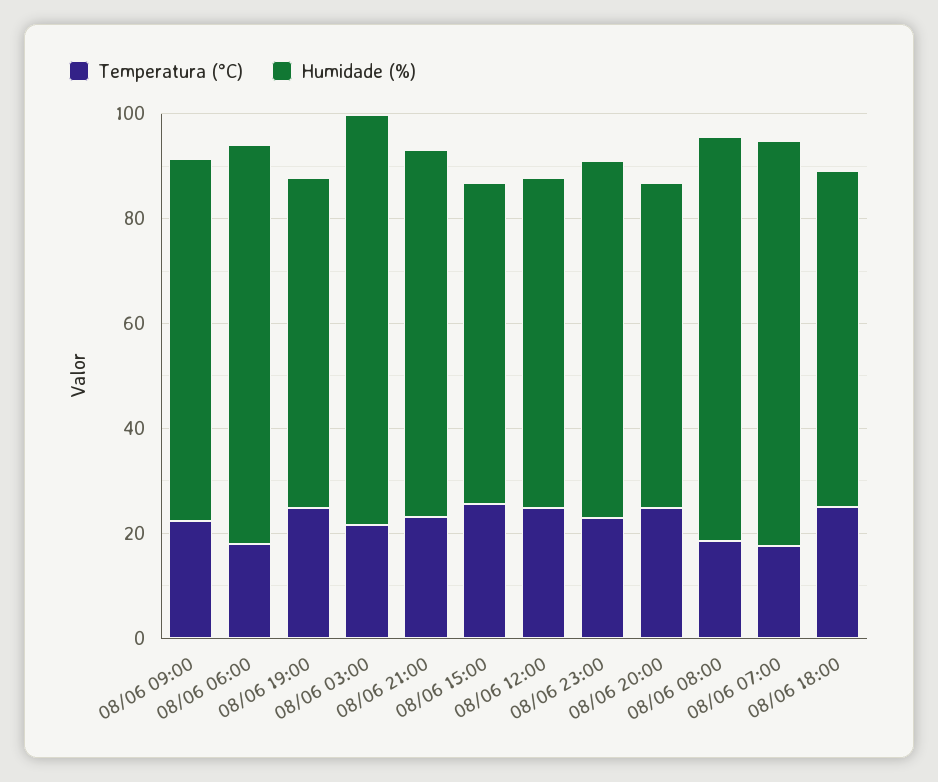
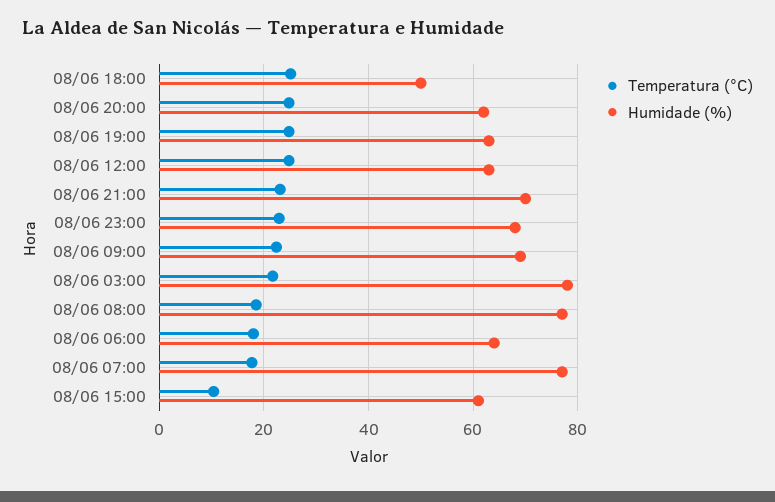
  {
    "Temperatura (°C)": {
      "08/06 09:00": 22,
      "08/06 06:00": 18,
      "08/06 19:00": 24,
      "08/06 03:00": 22,
      "08/06 21:00": 24,
-     "08/06 15:00": 25,
+     "08/06 15:00": 10,
      "08/06 12:00": 24,
      "08/06 23:00": 22,
      "08/06 20:00": 24,
      "08/06 08:00": 18,
      "08/06 07:00": 18,
      "08/06 18:00": 26
    },
    "Humidade (%)": {
      "08/06 09:00": 70,
-     "08/06 06:00": 75,
+     "08/06 06:00": 64,
      "08/06 19:00": 64,
      "08/06 03:00": 78,
      "08/06 21:00": 70,
      "08/06 15:00": 62,
      "08/06 12:00": 64,
      "08/06 23:00": 68,
      "08/06 20:00": 62,
      "08/06 08:00": 78,
      "08/06 07:00": 78,
-     "08/06 18:00": 65
+     "08/06 18:00": 50
    }
  }

